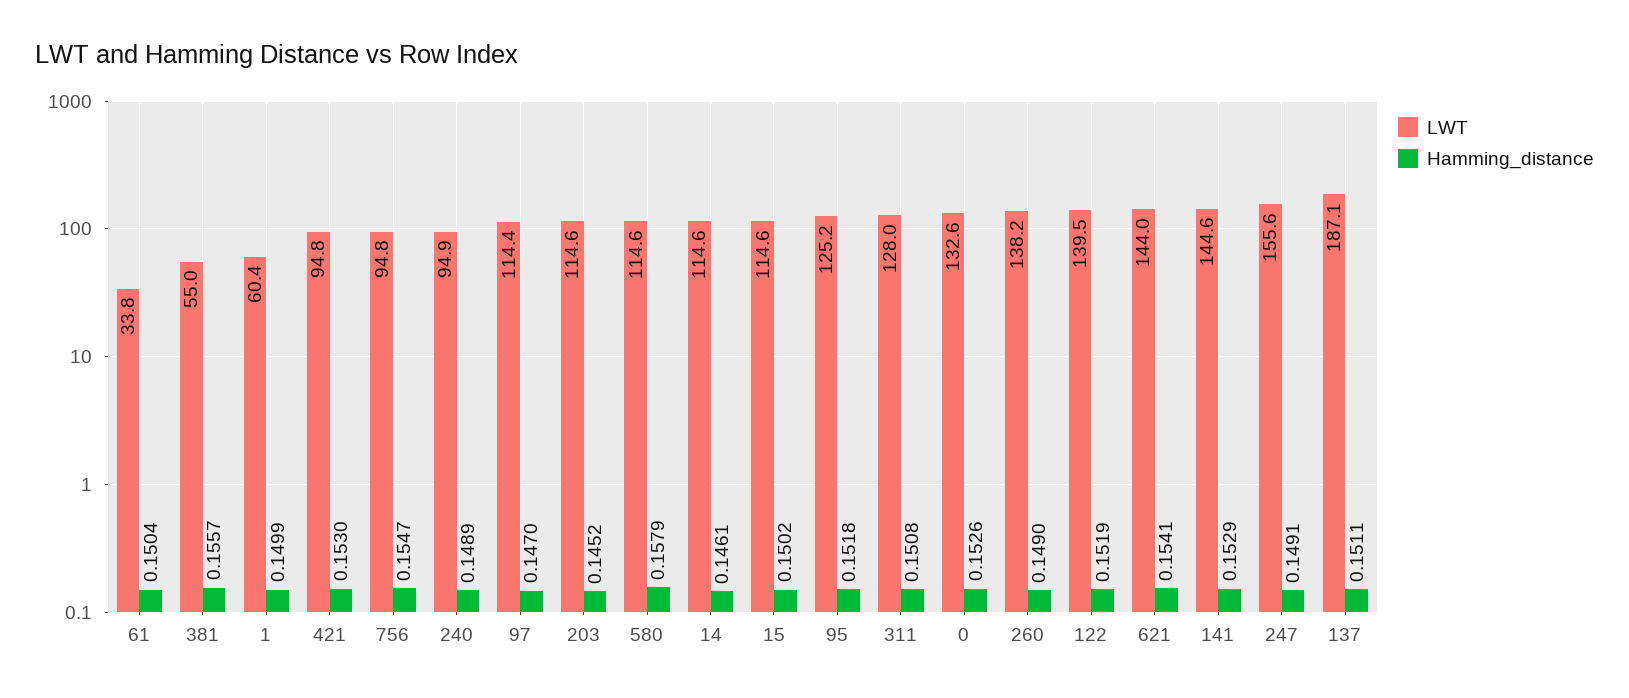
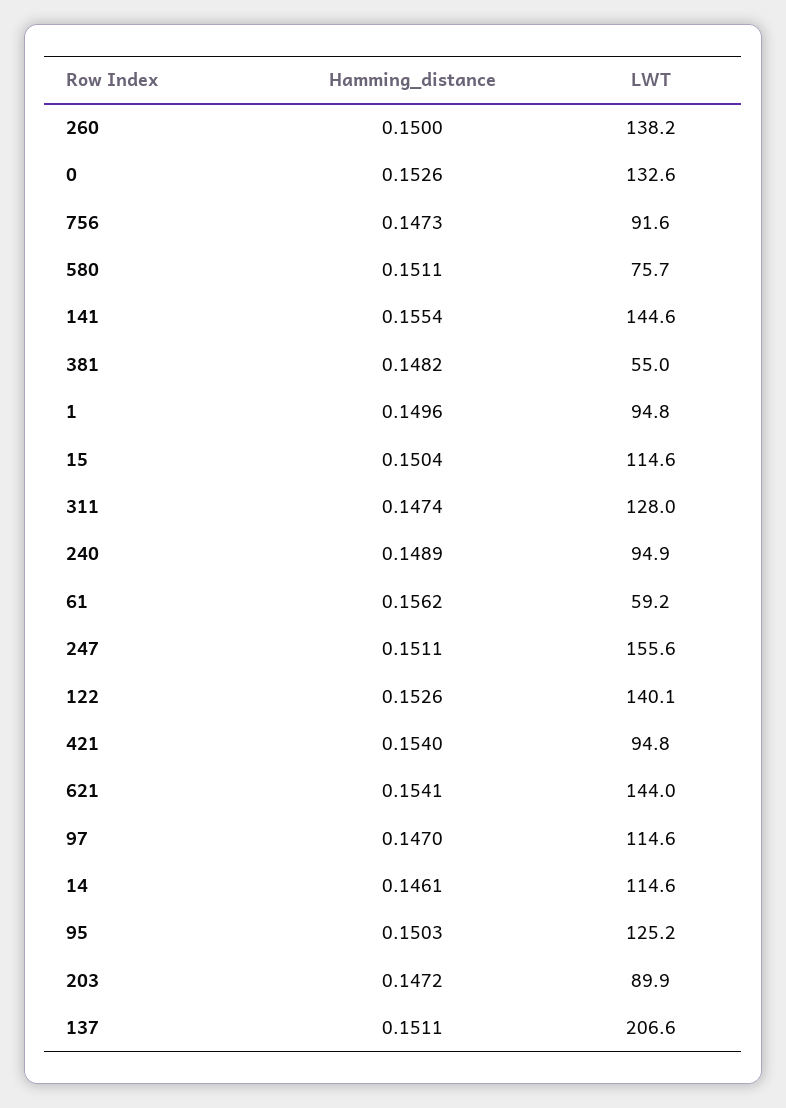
  {
    "LWT": {
-     "61": 33.8,
+     "61": 59.2,
      "381": 55,
-     "1": 60.4,
+     "1": 94.8,
      "421": 94.8,
-     "756": 94.8,
+     "756": 91.6,
      "240": 94.9,
-     "97": 114.4,
+     "97": 114.6,
-     "203": 114.6,
+     "203": 89.9,
-     "580": 114.6,
+     "580": 75.7,
      "14": 114.6,
      "15": 114.6,
      "95": 125.2,
      "311": 128,
      "0": 132.6,
      "260": 138.2,
-     "122": 139.5,
+     "122": 140.1,
      "621": 144,
      "141": 144.6,
      "247": 155.6,
-     "137": 187.1
+     "137": 206.6
    },
    "Hamming_distance": {
-     "61": 0.1504,
+     "61": 0.1562,
-     "381": 0.1557,
+     "381": 0.1482,
-     "1": 0.1499,
+     "1": 0.1496,
-     "421": 0.153,
+     "421": 0.154,
-     "756": 0.1547,
+     "756": 0.1473,
      "240": 0.1489,
      "97": 0.147,
-     "203": 0.1452,
+     "203": 0.1472,
-     "580": 0.1579,
+     "580": 0.1511,
      "14": 0.1461,
-     "15": 0.1502,
+     "15": 0.1504,
-     "95": 0.1518,
+     "95": 0.1503,
-     "311": 0.1508,
+     "311": 0.1474,
      "0": 0.1526,
-     "260": 0.149,
+     "260": 0.15,
-     "122": 0.1519,
+     "122": 0.1526,
      "621": 0.1541,
-     "141": 0.1529,
+     "141": 0.1554,
-     "247": 0.1491,
+     "247": 0.1511,
      "137": 0.1511
    }
  }

